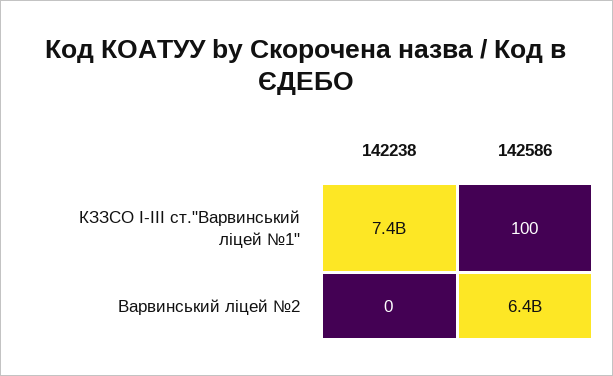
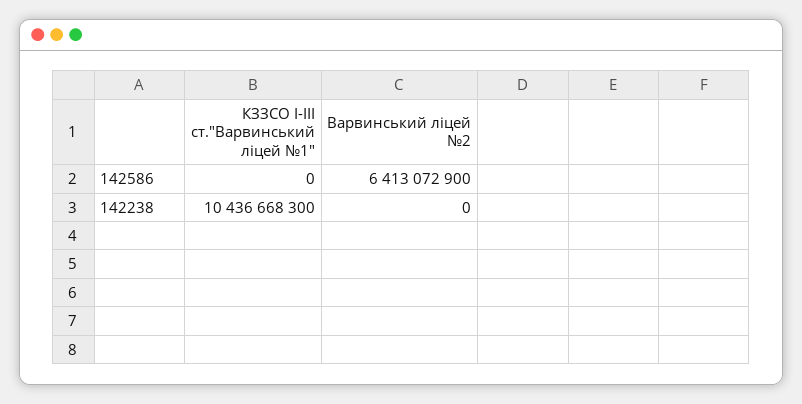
  {
    "142238": {
-     "КЗЗСО І-ІІІ ст.\"Варвинський ліцей №1\"": 7400000000,
+     "КЗЗСО І-ІІІ ст.\"Варвинський ліцей №1\"": 10436668300,
      "Варвинський ліцей №2": 0
    },
    "142586": {
-     "КЗЗСО І-ІІІ ст.\"Варвинський ліцей №1\"": 100,
+     "КЗЗСО І-ІІІ ст.\"Варвинський ліцей №1\"": 0,
      "Варвинський ліцей №2": 6413072900
    }
  }

